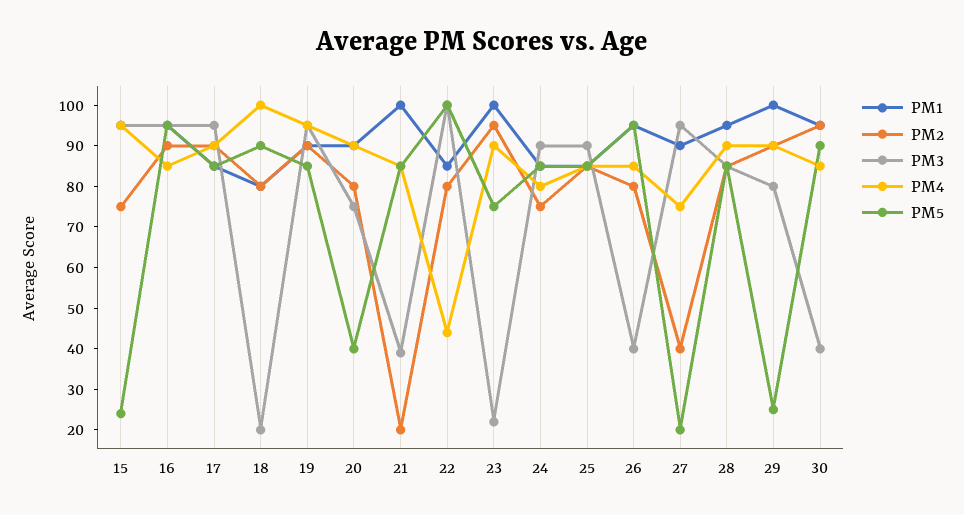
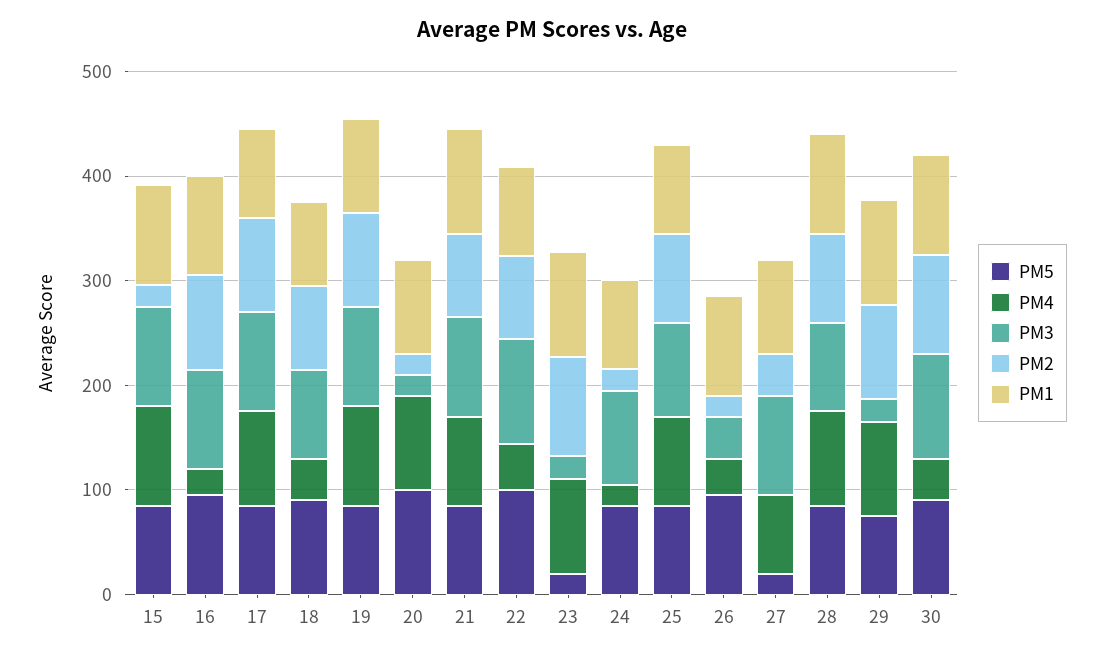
  {
    "PM1": {
      "15": 95,
      "16": 95,
      "17": 85,
      "18": 80,
      "19": 90,
      "20": 90,
      "21": 100,
      "22": 85,
      "23": 100,
      "24": 85,
      "25": 85,
      "26": 95,
      "27": 90,
      "28": 95,
      "29": 100,
      "30": 95
    },
    "PM2": {
-     "15": 75,
+     "15": 20,
      "16": 90,
      "17": 90,
      "18": 80,
      "19": 90,
-     "20": 80,
+     "20": 20,
-     "21": 20,
+     "21": 80,
      "22": 80,
      "23": 95,
-     "24": 75,
+     "24": 20,
      "25": 85,
-     "26": 80,
+     "26": 20,
      "27": 40,
      "28": 85,
      "29": 90,
      "30": 95
    },
    "PM3": {
      "15": 95,
      "16": 95,
      "17": 95,
-     "18": 20,
+     "18": 80,
      "19": 95,
-     "20": 75,
+     "20": 20,
-     "21": 40,
+     "21": 100,
      "22": 100,
      "23": 20,
      "24": 90,
      "25": 90,
      "26": 40,
      "27": 95,
      "28": 85,
-     "29": 80,
+     "29": 20,
-     "30": 40
+     "30": 100
    },
    "PM4": {
      "15": 95,
-     "16": 85,
+     "16": 20,
      "17": 90,
-     "18": 100,
+     "18": 40,
      "19": 95,
      "20": 90,
      "21": 85,
      "22": 45,
      "23": 90,
-     "24": 80,
+     "24": 20,
      "25": 85,
-     "26": 85,
+     "26": 40,
      "27": 75,
      "28": 90,
      "29": 90,
-     "30": 85
+     "30": 40
    },
    "PM5": {
-     "15": 25,
+     "15": 80,
      "16": 95,
      "17": 85,
      "18": 90,
      "19": 85,
-     "20": 40,
+     "20": 100,
      "21": 85,
      "22": 100,
-     "23": 75,
+     "23": 20,
      "24": 85,
      "25": 85,
      "26": 95,
      "27": 20,
      "28": 85,
-     "29": 25,
+     "29": 80,
      "30": 90
    }
  }

